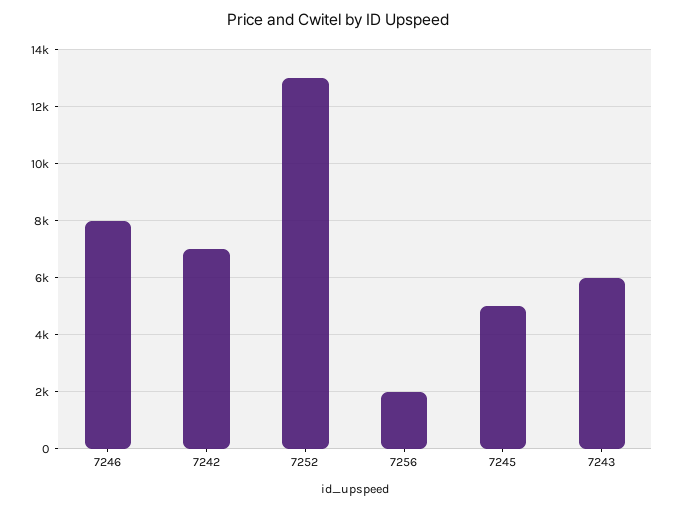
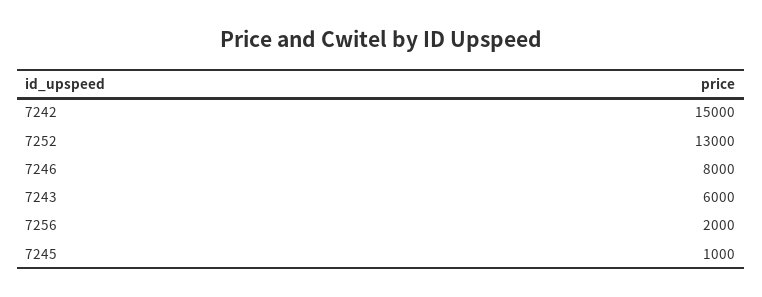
  {
    "7246": 8000,
-   "7242": 7000,
+   "7242": 15000,
    "7252": 13000,
    "7256": 2000,
-   "7245": 5000,
+   "7245": 1000,
    "7243": 6000
  }

